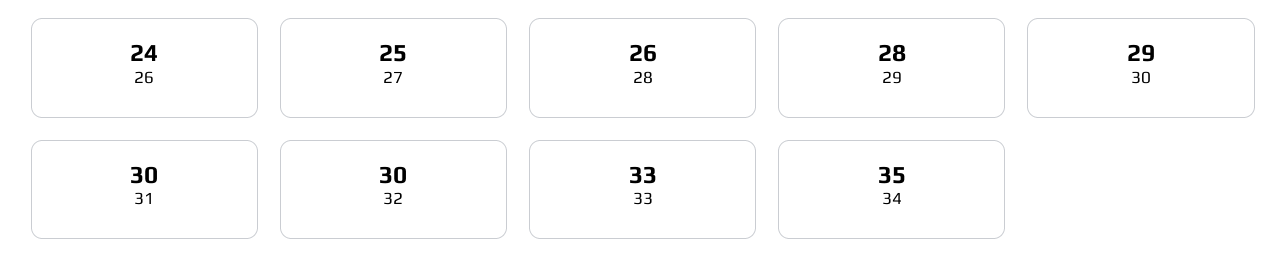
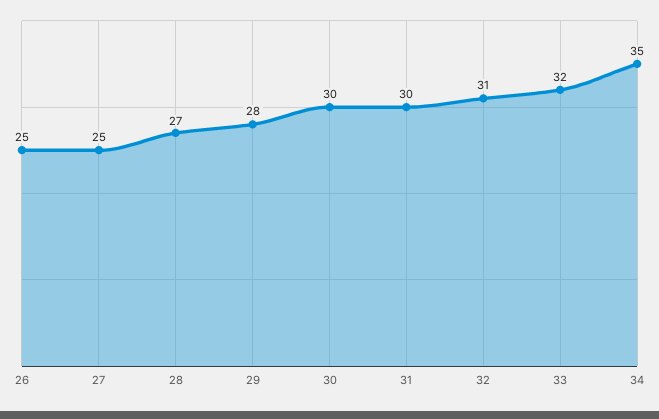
  {
-   "26": 24,
+   "26": 25,
    "27": 25,
-   "28": 26,
+   "28": 27,
    "29": 28,
-   "30": 29,
+   "30": 30,
    "31": 30,
-   "32": 30,
+   "32": 31,
-   "33": 33,
+   "33": 32,
    "34": 35
  }

